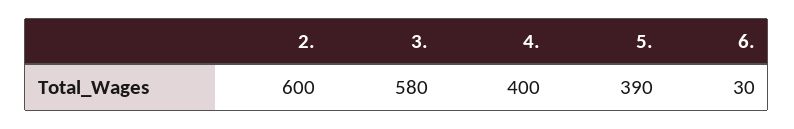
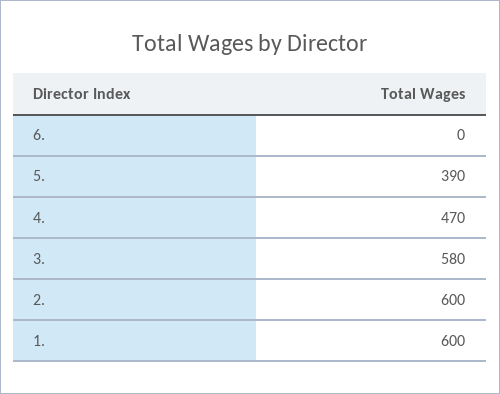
  {
    "2.": 600,
    "3.": 580,
-   "4.": 400,
+   "4.": 470,
    "5.": 390,
-   "6.": 30
+   "6.": 0,
+   "1.": 600
  }

